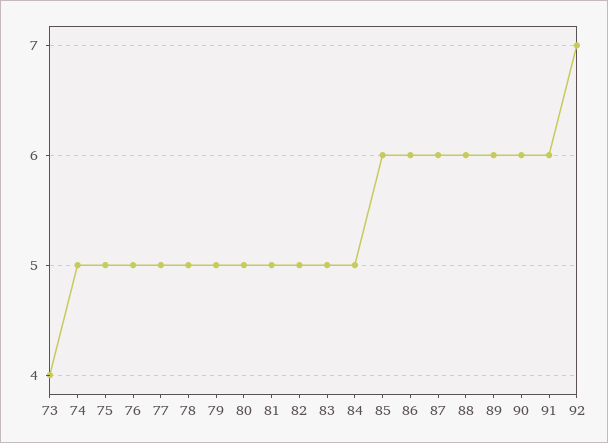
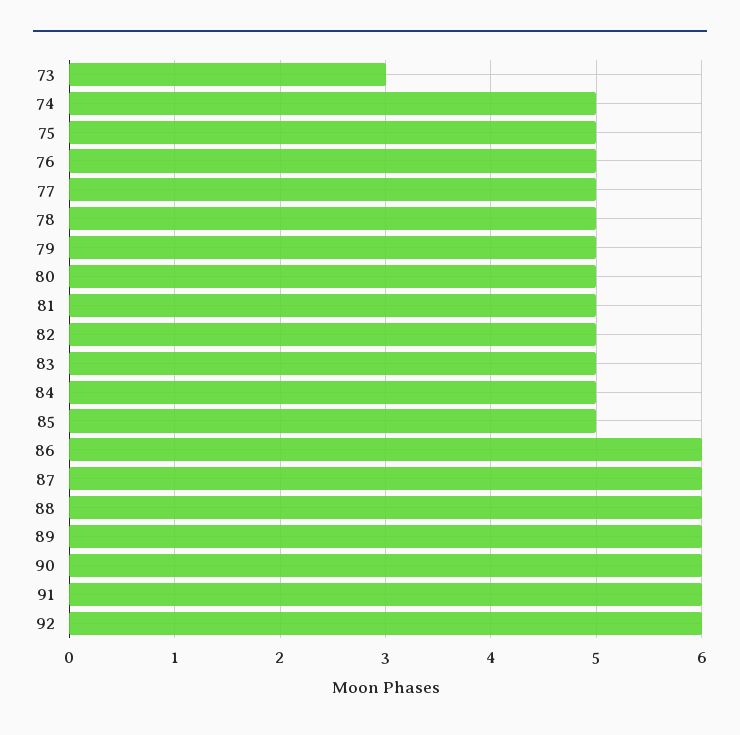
  {
-   "73": 4,
+   "73": 3,
    "74": 5,
    "75": 5,
    "76": 5,
    "77": 5,
    "78": 5,
    "79": 5,
    "80": 5,
    "81": 5,
    "82": 5,
    "83": 5,
    "84": 5,
-   "85": 6,
+   "85": 5,
    "86": 6,
    "87": 6,
    "88": 6,
    "89": 6,
    "90": 6,
    "91": 6,
-   "92": 7
+   "92": 6
  }

